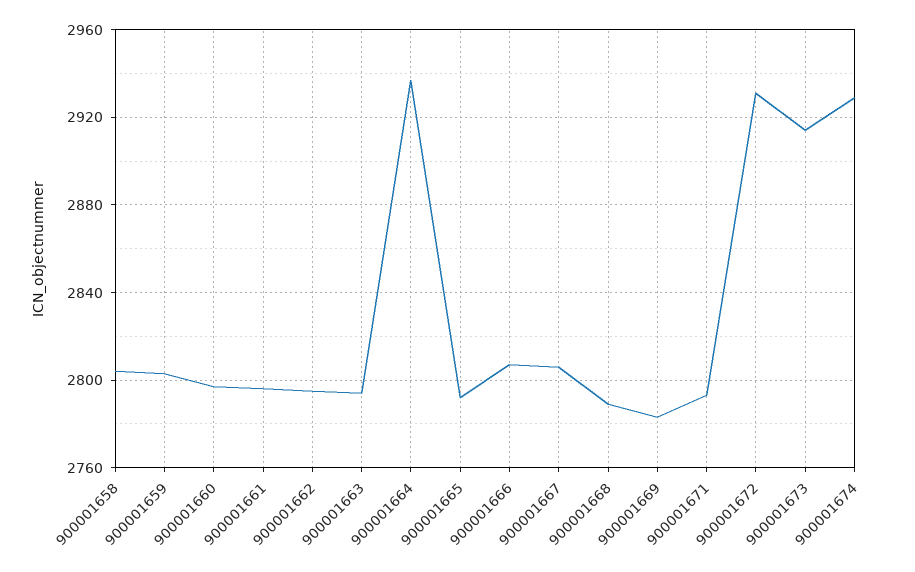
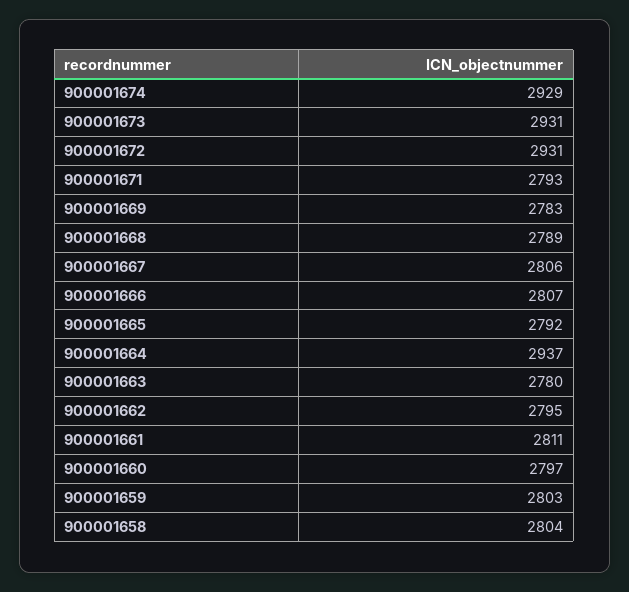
  {
    "900001658": 2804,
    "900001659": 2803,
    "900001660": 2797,
-   "900001661": 2795,
+   "900001661": 2811,
    "900001662": 2795,
-   "900001663": 2795,
+   "900001663": 2780,
    "900001664": 2937,
    "900001665": 2792,
    "900001666": 2807,
    "900001667": 2806,
    "900001668": 2789,
    "900001669": 2783,
    "900001671": 2793,
    "900001672": 2931,
-   "900001673": 2915,
+   "900001673": 2931,
    "900001674": 2929
  }

